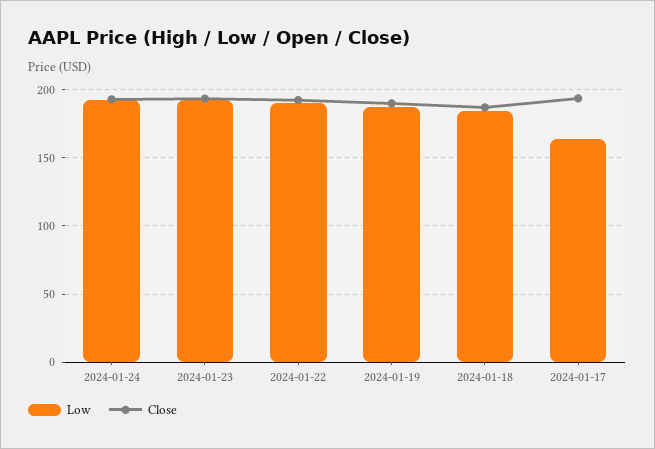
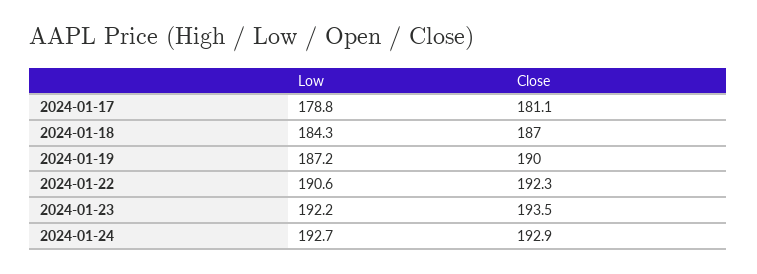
  {
    "Low": {
      "2024-01-24": 192.7,
      "2024-01-23": 192.2,
      "2024-01-22": 190.6,
      "2024-01-19": 187.2,
      "2024-01-18": 184.3,
-     "2024-01-17": 165
+     "2024-01-17": 178.8
    },
    "Close": {
      "2024-01-24": 192.9,
      "2024-01-23": 193.5,
      "2024-01-22": 192.3,
      "2024-01-19": 190,
      "2024-01-18": 187,
-     "2024-01-17": 195
+     "2024-01-17": 181.1
    }
  }

